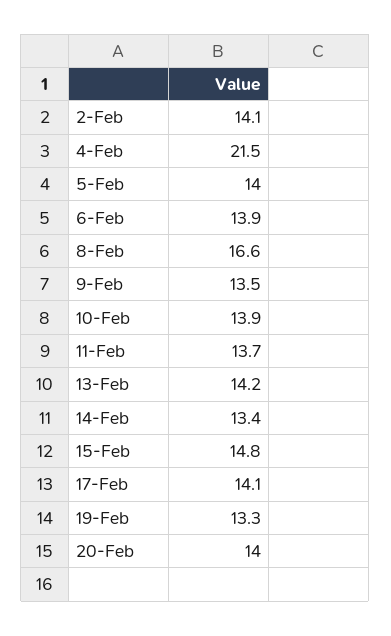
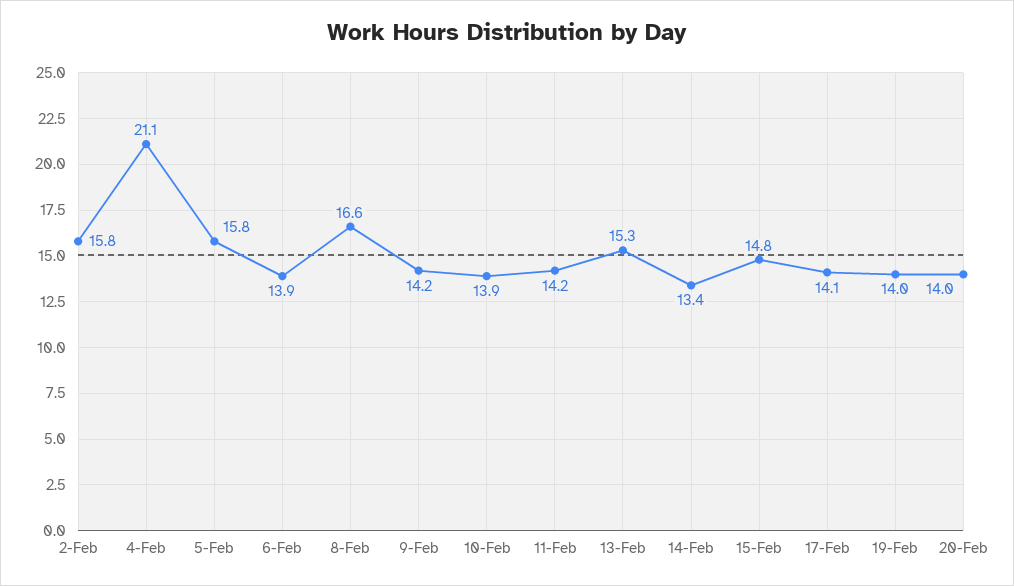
  {
-   "2-Feb": 14.1,
+   "2-Feb": 15.8,
-   "4-Feb": 21.5,
+   "4-Feb": 21.1,
-   "5-Feb": 14,
+   "5-Feb": 15.8,
    "6-Feb": 13.9,
    "8-Feb": 16.6,
-   "9-Feb": 13.5,
+   "9-Feb": 14.2,
    "10-Feb": 13.9,
-   "11-Feb": 13.7,
+   "11-Feb": 14.2,
-   "13-Feb": 14.2,
+   "13-Feb": 15.3,
    "14-Feb": 13.4,
    "15-Feb": 14.8,
    "17-Feb": 14.1,
-   "19-Feb": 13.3,
+   "19-Feb": 14,
    "20-Feb": 14
  }

